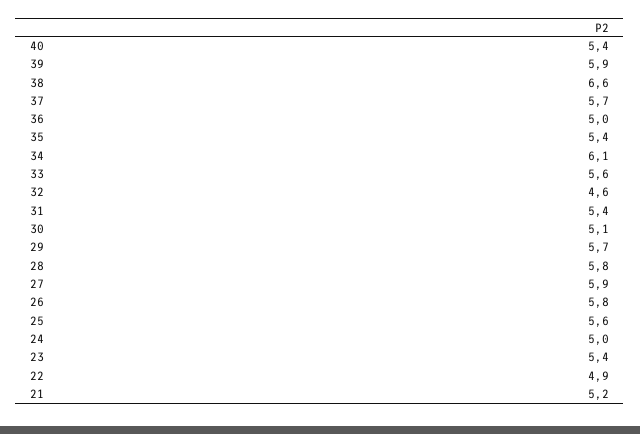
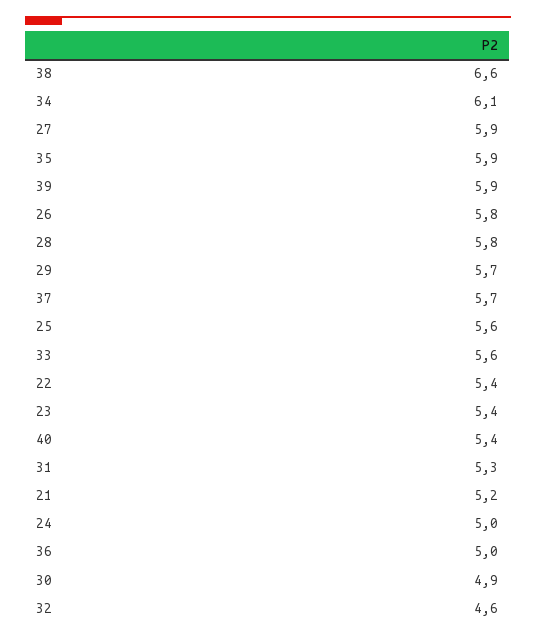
  {
    "40": 5.4,
    "39": 5.9,
    "38": 6.6,
    "37": 5.7,
    "36": 5,
-   "35": 5.4,
+   "35": 5.9,
    "34": 6.1,
    "33": 5.6,
    "32": 4.6,
-   "31": 5.4,
+   "31": 5.3,
-   "30": 5.1,
+   "30": 4.9,
    "29": 5.7,
    "28": 5.8,
    "27": 5.9,
    "26": 5.8,
    "25": 5.6,
    "24": 5,
    "23": 5.4,
-   "22": 4.9,
+   "22": 5.4,
    "21": 5.2
  }

